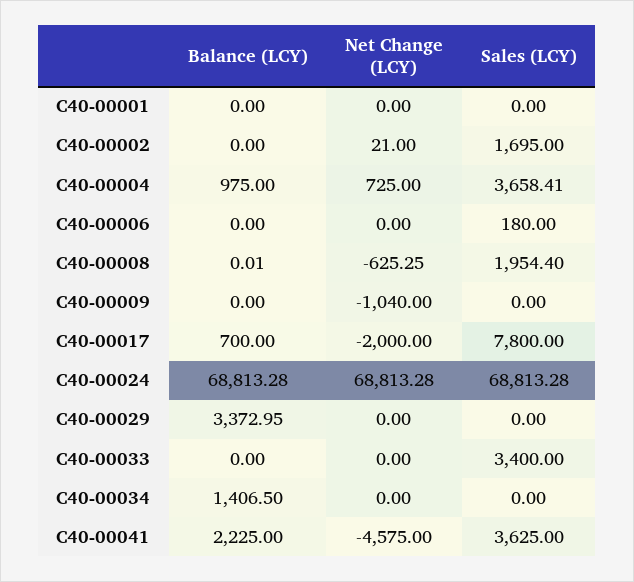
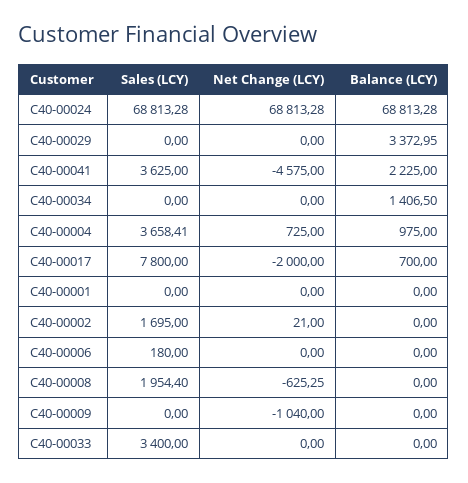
  {
    "Balance (LCY)": {
      "C40-00001": 0,
      "C40-00002": 0,
      "C40-00004": 975,
      "C40-00006": 0,
-     "C40-00008": 0.01,
+     "C40-00008": 0,
      "C40-00009": 0,
      "C40-00017": 700,
      "C40-00024": 68813.28,
      "C40-00029": 3372.95,
      "C40-00033": 0,
      "C40-00034": 1406.5,
      "C40-00041": 2225
    },
    "Net Change (LCY)": {
      "C40-00001": 0,
      "C40-00002": 21,
      "C40-00004": 725,
      "C40-00006": 0,
      "C40-00008": -625.25,
      "C40-00009": -1040,
      "C40-00017": -2000,
      "C40-00024": 68813.28,
      "C40-00029": 0,
      "C40-00033": 0,
      "C40-00034": 0,
      "C40-00041": -4575
    },
    "Sales (LCY)": {
      "C40-00001": 0,
      "C40-00002": 1695,
      "C40-00004": 3658.41,
      "C40-00006": 180,
      "C40-00008": 1954.4,
      "C40-00009": 0,
      "C40-00017": 7800,
      "C40-00024": 68813.28,
      "C40-00029": 0,
      "C40-00033": 3400,
      "C40-00034": 0,
      "C40-00041": 3625
    }
  }

